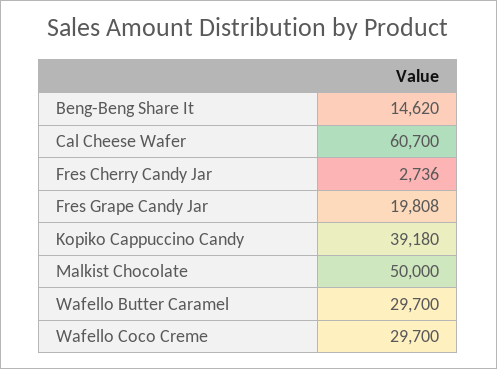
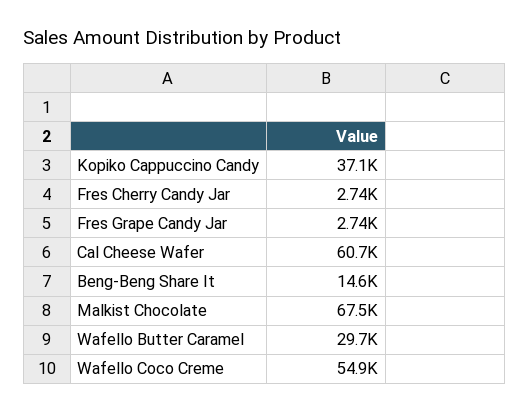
  {
    "Beng-Beng Share It": 14620,
    "Cal Cheese Wafer": 60700,
    "Fres Cherry Candy Jar": 2736,
-   "Fres Grape Candy Jar": 19808,
+   "Fres Grape Candy Jar": 2740,
-   "Kopiko Cappuccino Candy": 39180,
+   "Kopiko Cappuccino Candy": 37100,
-   "Malkist Chocolate": 50000,
+   "Malkist Chocolate": 67500,
    "Wafello Butter Caramel": 29700,
-   "Wafello Coco Creme": 29700
+   "Wafello Coco Creme": 54900
  }

